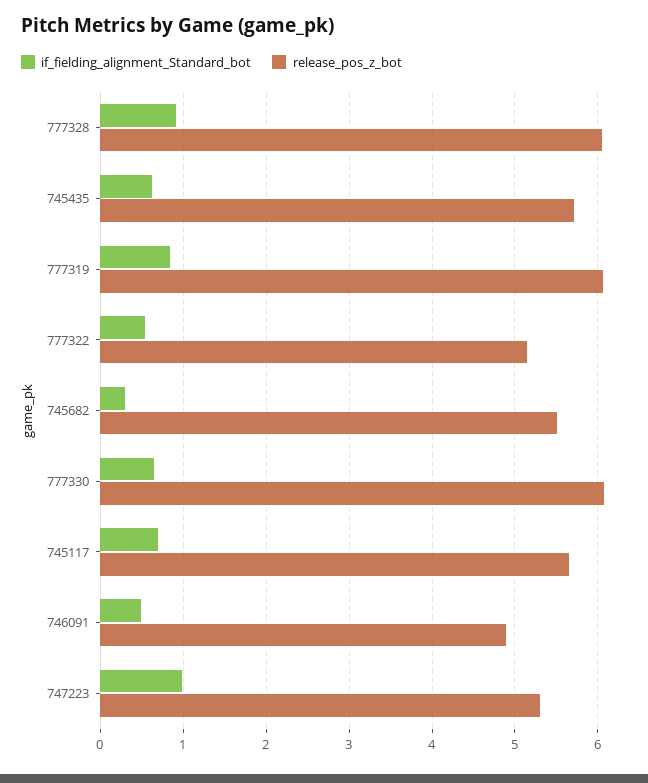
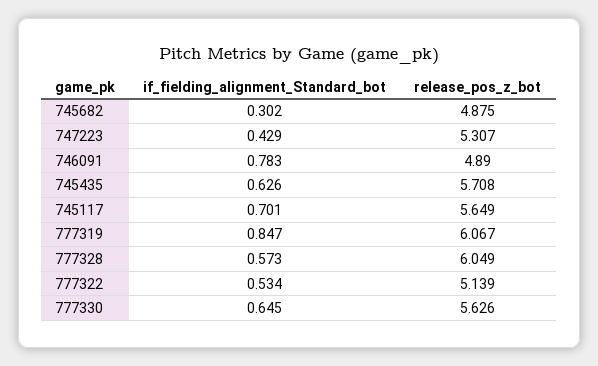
  {
    "if_fielding_alignment_Standard_bot": {
-     "777328": 0.9,
+     "777328": 0.573,
      "745435": 0.626,
      "777319": 0.847,
      "777322": 0.534,
      "745682": 0.302,
      "777330": 0.645,
      "745117": 0.701,
-     "746091": 0.5,
+     "746091": 0.783,
-     "747223": 1
+     "747223": 0.429
    },
    "release_pos_z_bot": {
      "777328": 6.049,
      "745435": 5.708,
      "777319": 6.067,
      "777322": 5.139,
-     "745682": 5.5,
+     "745682": 4.875,
-     "777330": 6.1,
+     "777330": 5.626,
      "745117": 5.649,
      "746091": 4.89,
      "747223": 5.307
    }
  }

